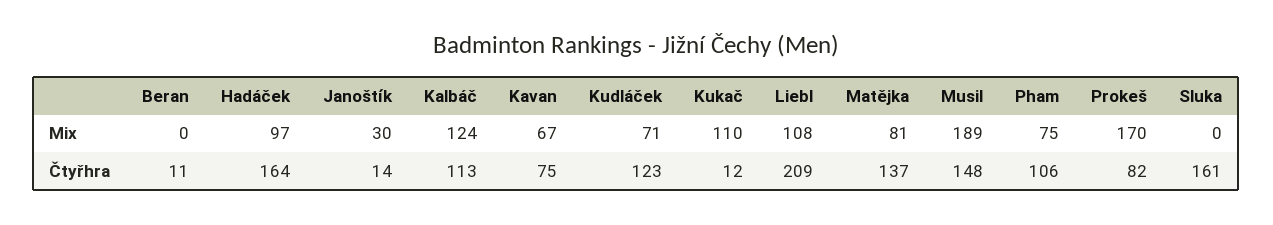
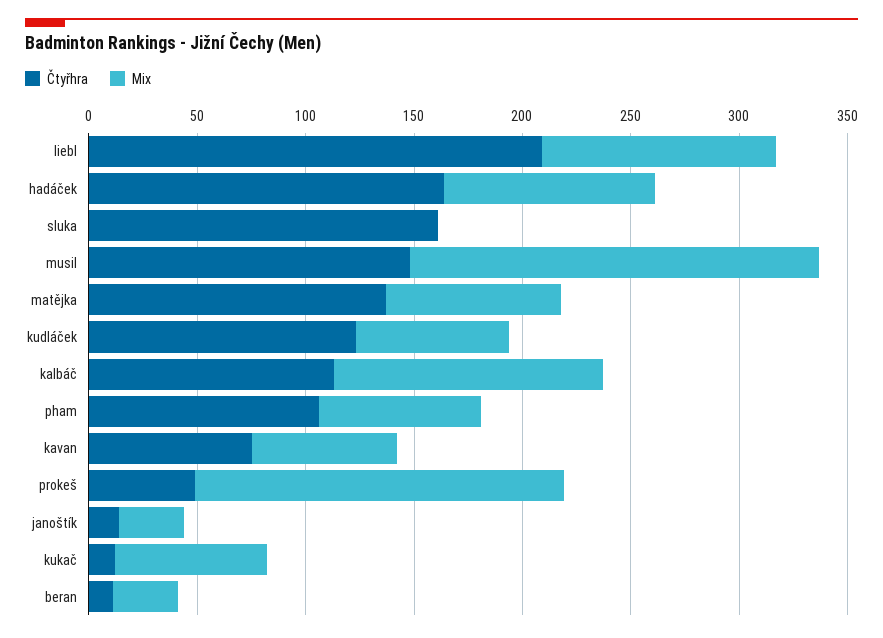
  {
    "Mix": {
-     "Beran": 0,
+     "Beran": 30,
      "Hadáček": 97,
      "Janoštík": 30,
      "Kalbáč": 124,
      "Kavan": 67,
      "Kudláček": 71,
-     "Kukač": 110,
+     "Kukač": 70,
      "Liebl": 108,
      "Matějka": 81,
      "Musil": 189,
      "Pham": 75,
      "Prokeš": 170,
      "Sluka": 0
    },
    "Čtyřhra": {
      "Beran": 11,
      "Hadáček": 164,
      "Janoštík": 14,
      "Kalbáč": 113,
      "Kavan": 75,
      "Kudláček": 123,
      "Kukač": 12,
      "Liebl": 209,
      "Matějka": 137,
      "Musil": 148,
      "Pham": 106,
-     "Prokeš": 82,
+     "Prokeš": 50,
      "Sluka": 161
    }
  }

